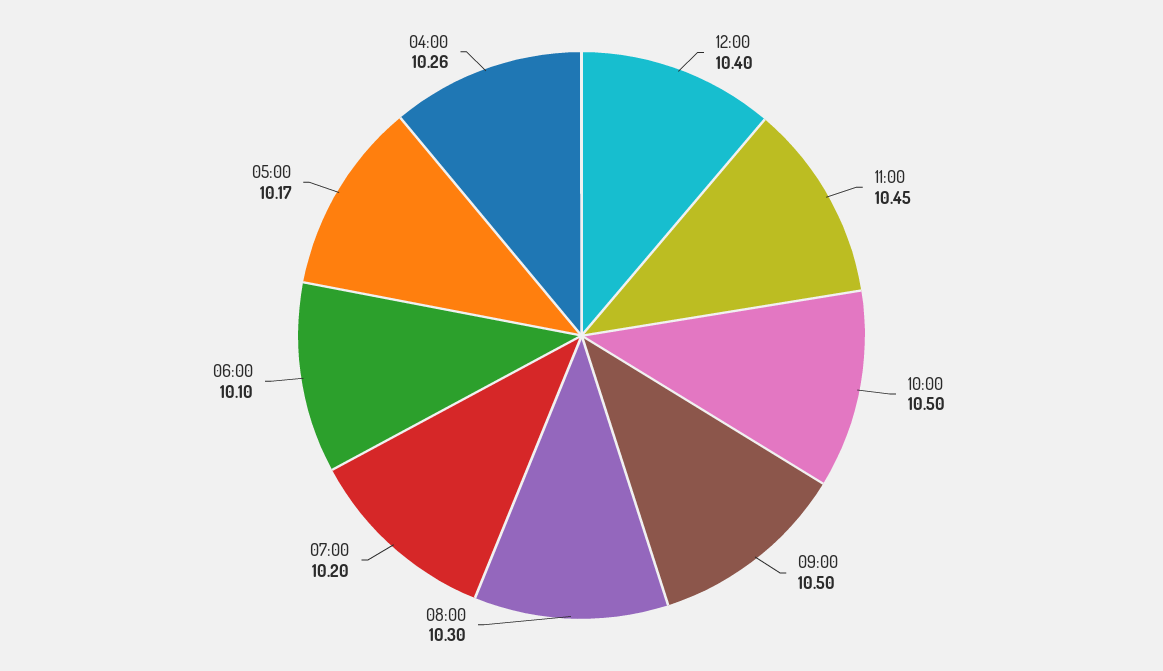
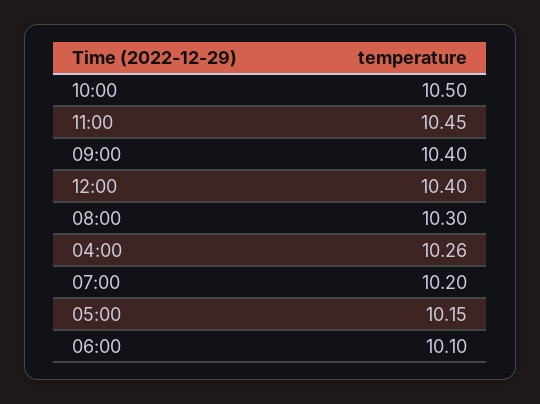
  {
    "12:00": 10.4,
    "11:00": 10.45,
    "10:00": 10.5,
-   "09:00": 10.5,
+   "09:00": 10.4,
    "08:00": 10.3,
    "07:00": 10.2,
    "06:00": 10.1,
-   "05:00": 10.17,
+   "05:00": 10.15,
    "04:00": 10.26
  }

